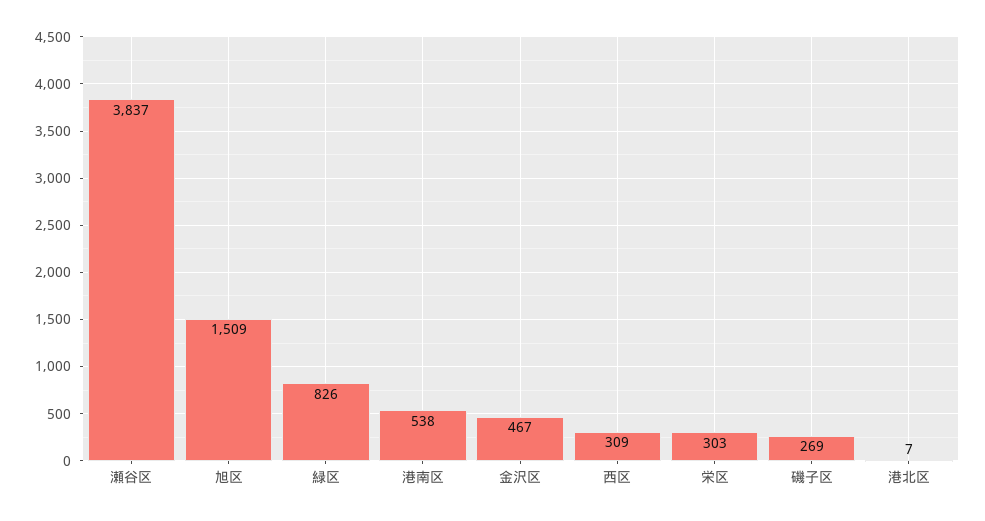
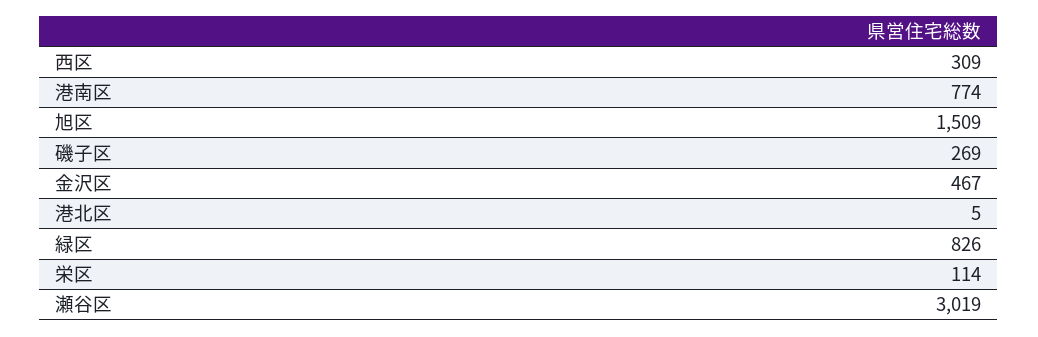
  {
-   "瀬谷区": 3837,
+   "瀬谷区": 3019,
    "旭区": 1509,
    "緑区": 826,
-   "港南区": 538,
+   "港南区": 774,
    "金沢区": 467,
    "西区": 309,
-   "栄区": 303,
+   "栄区": 114,
    "磯子区": 269,
-   "港北区": 7
+   "港北区": 5
  }

